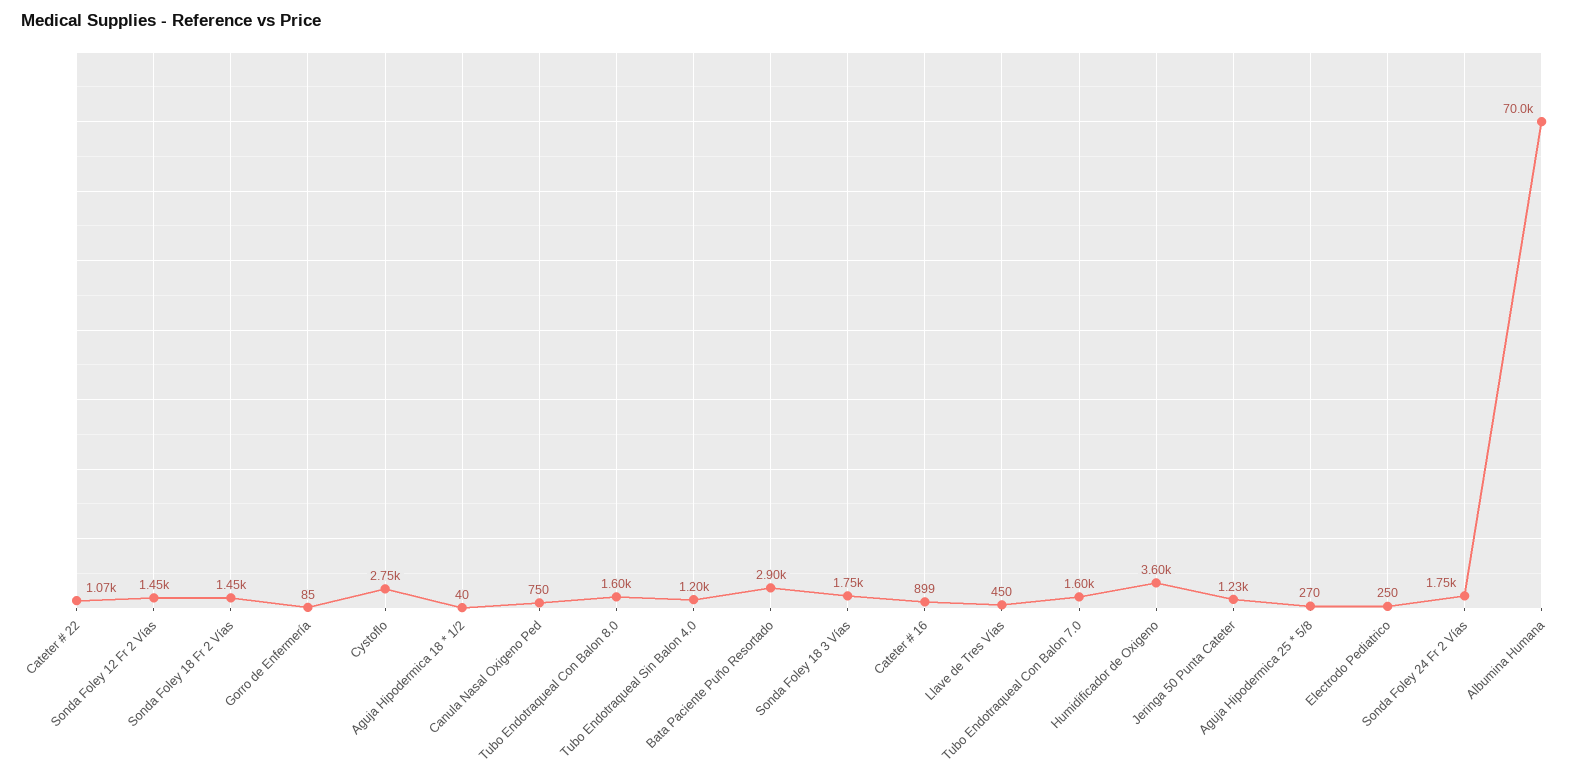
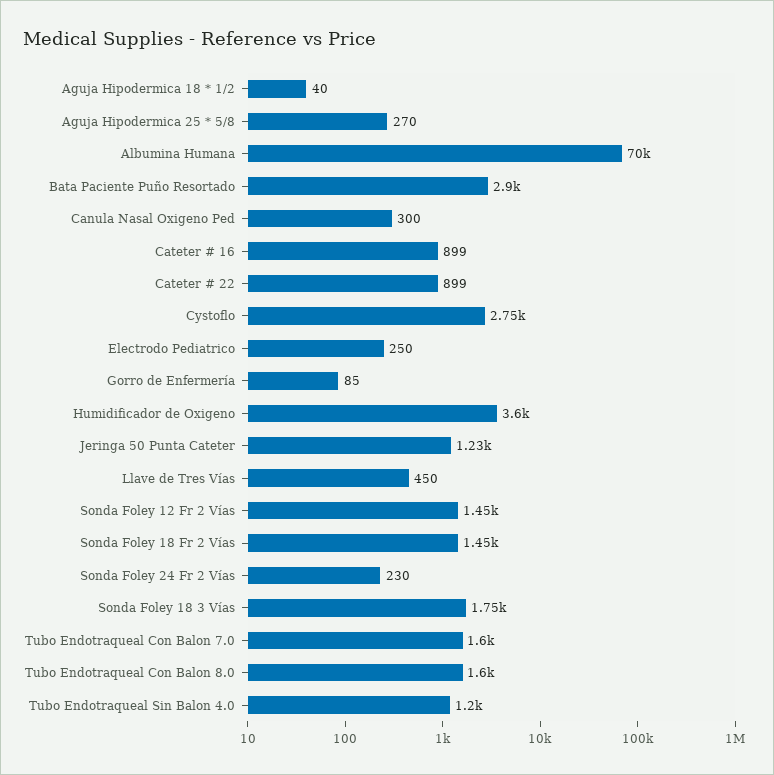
  {
-   "Cateter # 22": 1070,
+   "Cateter # 22": 899,
    "Sonda Foley 12 Fr 2 Vías": 1450,
    "Sonda Foley 18 Fr 2 Vías": 1450,
    "Gorro de Enfermería": 85,
    "Cystoflo": 2750,
    "Aguja Hipodermica 18 * 1/2": 40,
-   "Canula Nasal Oxigeno Ped": 750,
+   "Canula Nasal Oxigeno Ped": 300,
    "Tubo Endotraqueal Con Balon 8.0": 1600,
    "Tubo Endotraqueal Sin Balon 4.0": 1200,
    "Bata Paciente Puño Resortado": 2900,
    "Sonda Foley 18 3 Vías": 1750,
    "Cateter # 16": 899,
    "Llave de Tres Vías": 450,
    "Tubo Endotraqueal Con Balon 7.0": 1600,
    "Humidificador de Oxigeno": 3600,
    "Jeringa 50 Punta Cateter": 1230,
    "Aguja Hipodermica 25 * 5/8": 270,
    "Electrodo Pediatrico": 250,
-   "Sonda Foley 24 Fr 2 Vías": 1750,
+   "Sonda Foley 24 Fr 2 Vías": 230,
    "Albumina Humana": 70000
  }

